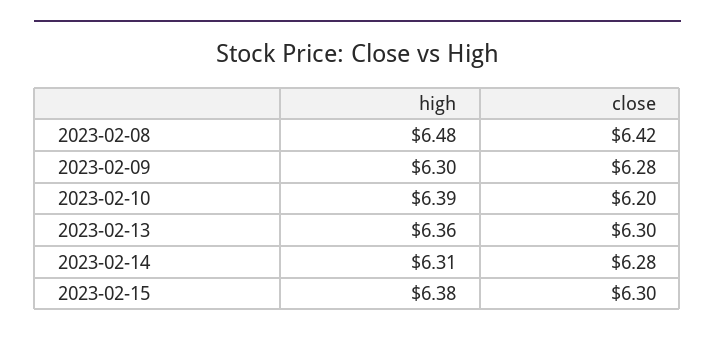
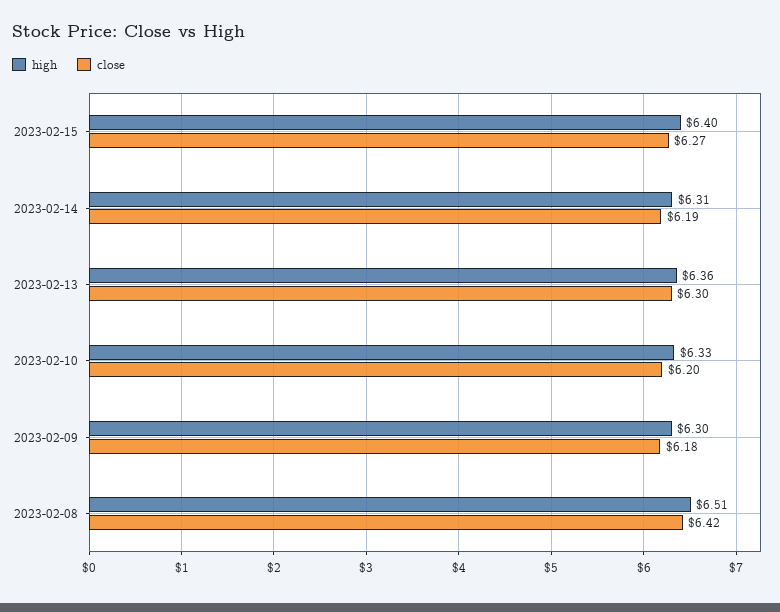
  {
    "high": {
-     "2023-02-08": 6.48,
+     "2023-02-08": 6.51,
      "2023-02-09": 6.3,
-     "2023-02-10": 6.39,
+     "2023-02-10": 6.33,
      "2023-02-13": 6.36,
      "2023-02-14": 6.31,
-     "2023-02-15": 6.38
+     "2023-02-15": 6.4
    },
    "close": {
      "2023-02-08": 6.42,
-     "2023-02-09": 6.28,
+     "2023-02-09": 6.18,
      "2023-02-10": 6.2,
      "2023-02-13": 6.3,
-     "2023-02-14": 6.28,
+     "2023-02-14": 6.19,
-     "2023-02-15": 6.3
+     "2023-02-15": 6.27
    }
  }

